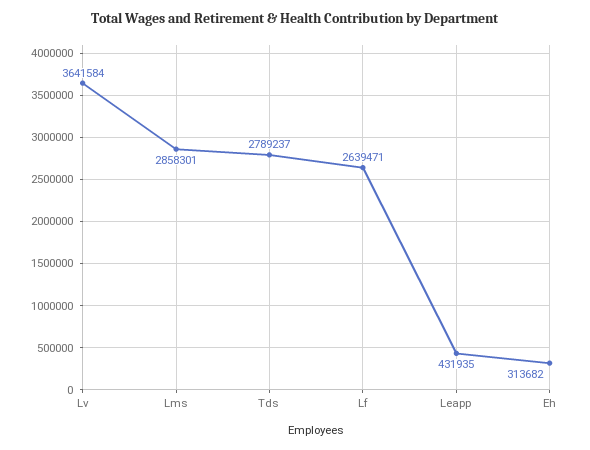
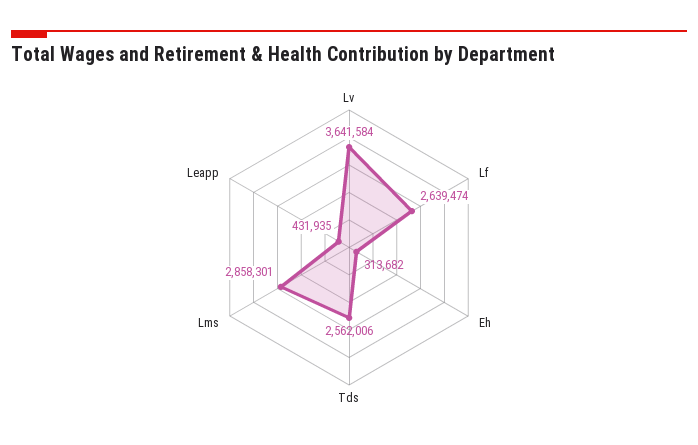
  {
    "Lv": 3641584,
    "Lms": 2858301,
-   "Tds": 2789237,
+   "Tds": 2562006,
-   "Lf": 2639471,
+   "Lf": 2639474,
    "Leapp": 431935,
    "Eh": 313682
  }

